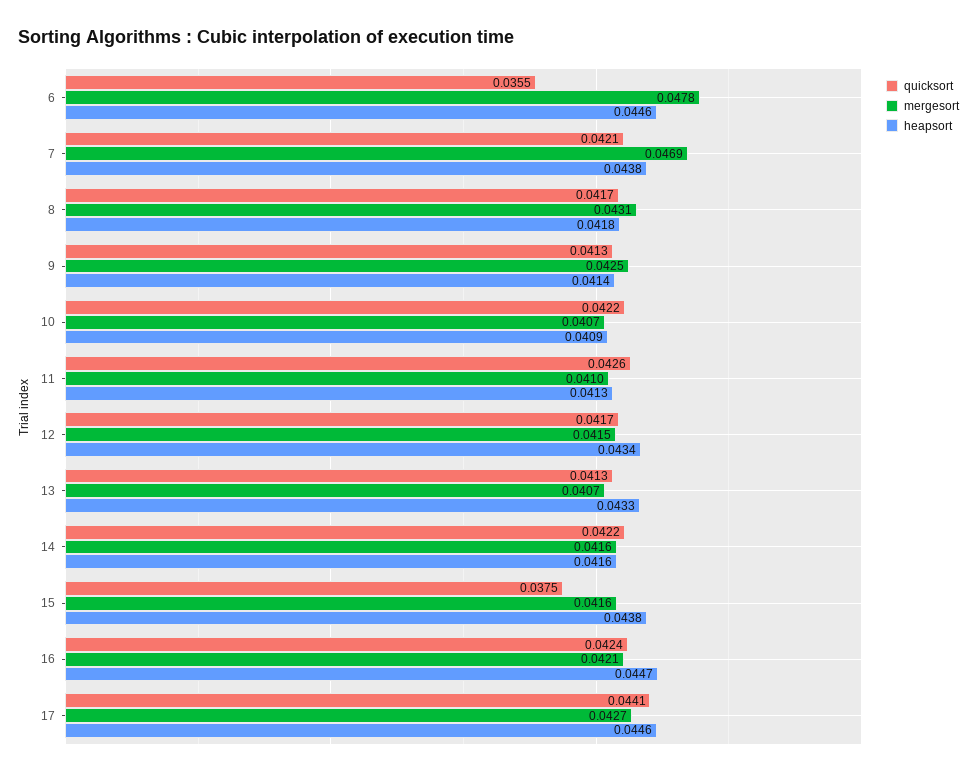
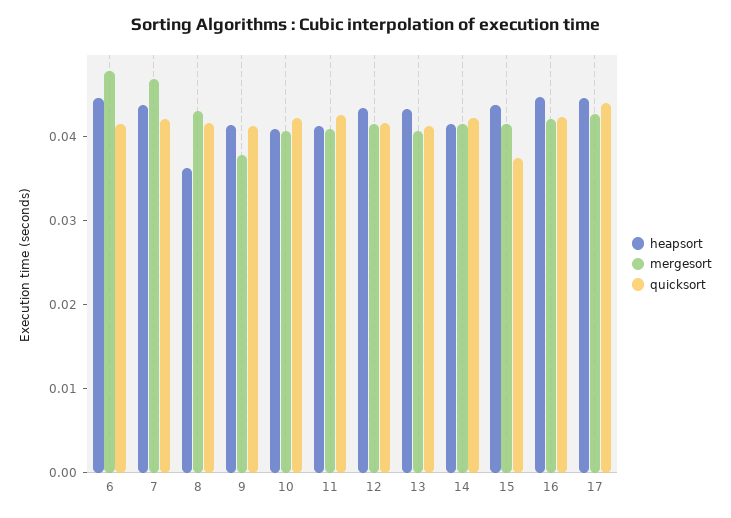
  {
    "quicksort": {
-     "6": 0.0355,
+     "6": 0.042,
      "7": 0.0421,
      "8": 0.0417,
      "9": 0.0413,
      "10": 0.0422,
      "11": 0.0426,
      "12": 0.0417,
      "13": 0.0413,
      "14": 0.0422,
      "15": 0.0375,
      "16": 0.0424,
      "17": 0.0441
    },
    "mergesort": {
      "6": 0.0478,
      "7": 0.0469,
      "8": 0.0431,
-     "9": 0.0425,
+     "9": 0.038,
      "10": 0.0407,
      "11": 0.041,
      "12": 0.0415,
      "13": 0.0407,
      "14": 0.0416,
      "15": 0.0416,
      "16": 0.0421,
      "17": 0.0427
    },
    "heapsort": {
      "6": 0.0446,
      "7": 0.0438,
-     "8": 0.0418,
+     "8": 0.036,
      "9": 0.0414,
      "10": 0.0409,
      "11": 0.0413,
      "12": 0.0434,
      "13": 0.0433,
      "14": 0.0416,
      "15": 0.0438,
      "16": 0.0447,
      "17": 0.0446
    }
  }

